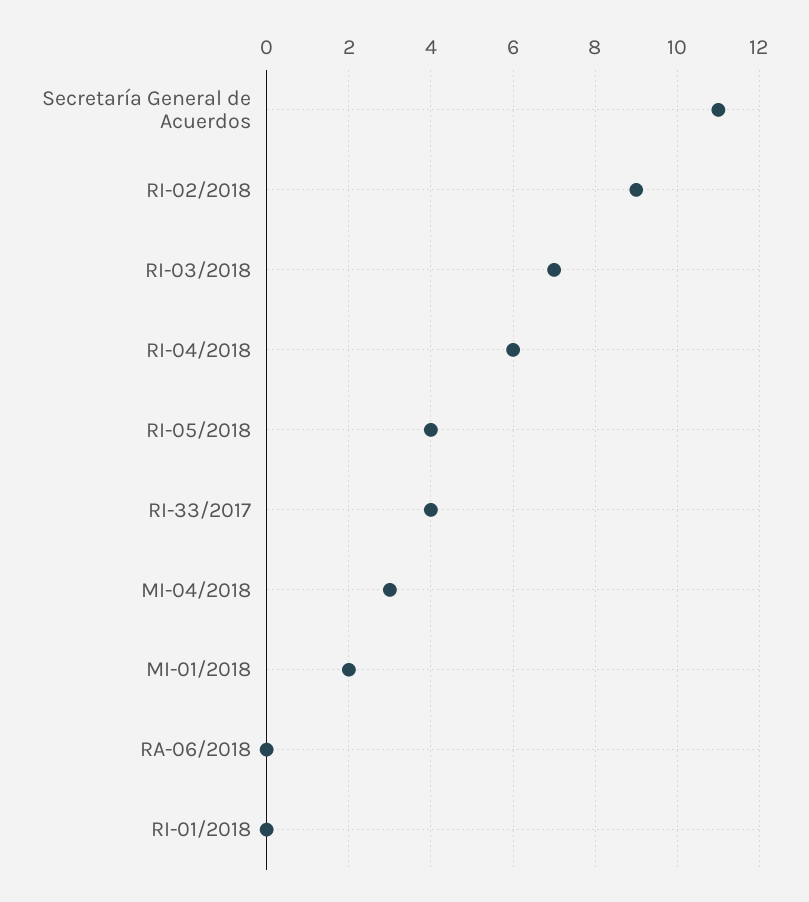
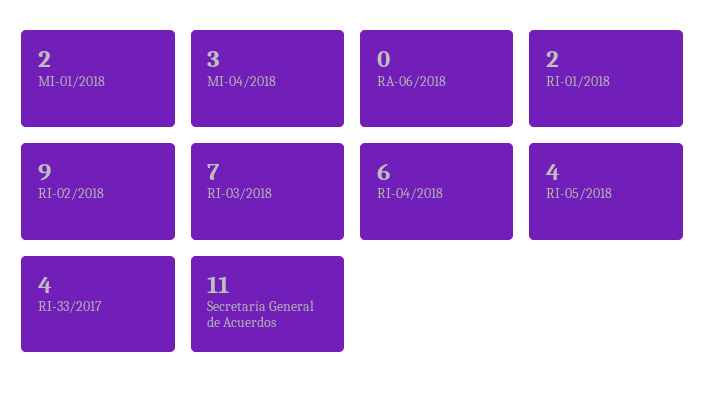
  {
    "Secretaría General de Acuerdos": 11,
    "RI-02/2018": 9,
    "RI-03/2018": 7,
    "RI-04/2018": 6,
    "RI-05/2018": 4,
    "RI-33/2017": 4,
    "MI-04/2018": 3,
    "MI-01/2018": 2,
    "RA-06/2018": 0,
-   "RI-01/2018": 0
+   "RI-01/2018": 2
  }

